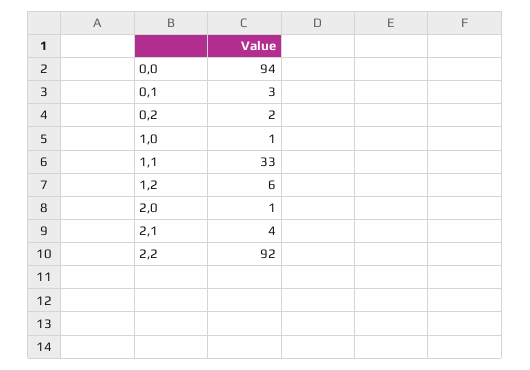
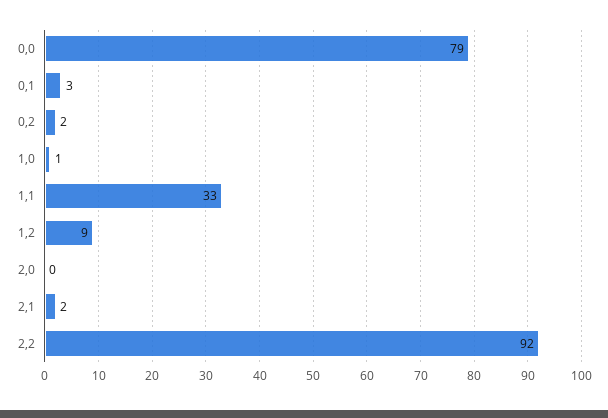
  {
-   "0,0": 94,
+   "0,0": 79,
    "0,1": 3,
    "0,2": 2,
    "1,0": 1,
    "1,1": 33,
-   "1,2": 6,
+   "1,2": 9,
-   "2,0": 1,
+   "2,0": 0,
-   "2,1": 4,
+   "2,1": 2,
    "2,2": 92
  }

